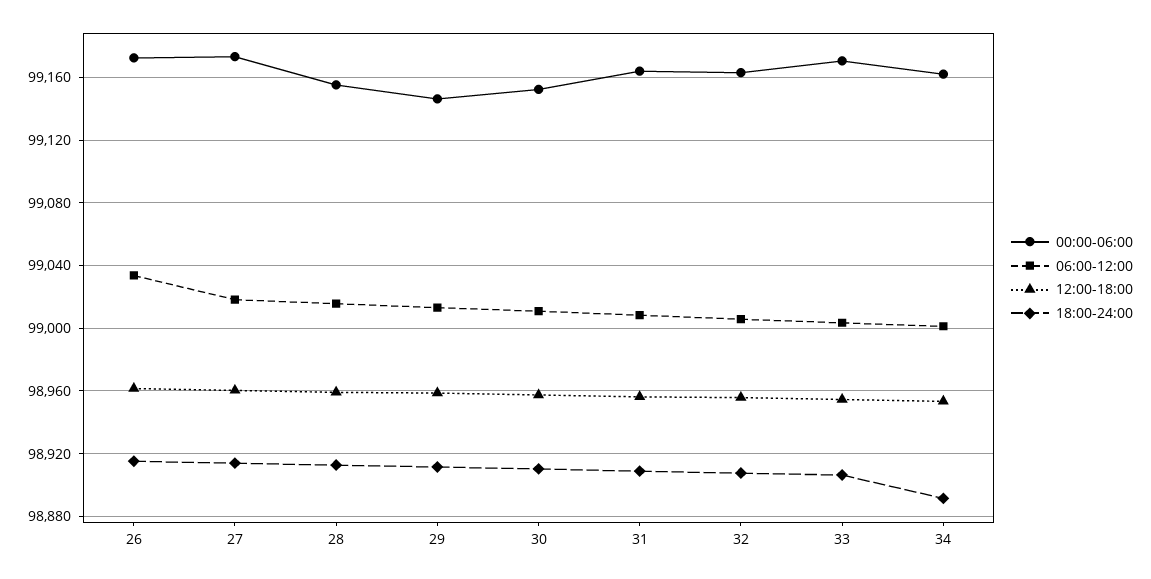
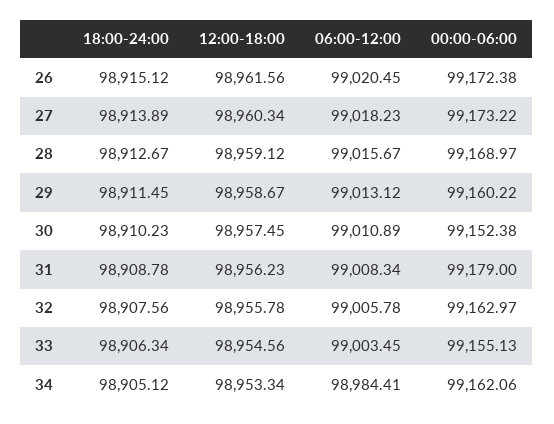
  {
    "00:00-06:00": {
      "26": 99172.38,
      "27": 99173.22,
-     "28": 99155,
+     "28": 99168.97,
-     "29": 99145,
+     "29": 99160.22,
      "30": 99152.38,
-     "31": 99165,
+     "31": 99179,
      "32": 99162.97,
-     "33": 99170,
+     "33": 99155.13,
      "34": 99162.06
    },
    "06:00-12:00": {
-     "26": 99035,
+     "26": 99020.45,
      "27": 99018.23,
      "28": 99015.67,
      "29": 99013.12,
      "30": 99010.89,
      "31": 99008.34,
      "32": 99005.78,
      "33": 99003.45,
-     "34": 99000
+     "34": 98984.41
    },
    "12:00-18:00": {
      "26": 98961.56,
      "27": 98960.34,
      "28": 98959.12,
      "29": 98958.67,
      "30": 98957.45,
      "31": 98956.23,
      "32": 98955.78,
      "33": 98954.56,
      "34": 98953.34
    },
    "18:00-24:00": {
      "26": 98915.12,
      "27": 98913.89,
      "28": 98912.67,
      "29": 98911.45,
      "30": 98910.23,
      "31": 98908.78,
      "32": 98907.56,
      "33": 98906.34,
-     "34": 98890
+     "34": 98905.12
    }
  }

